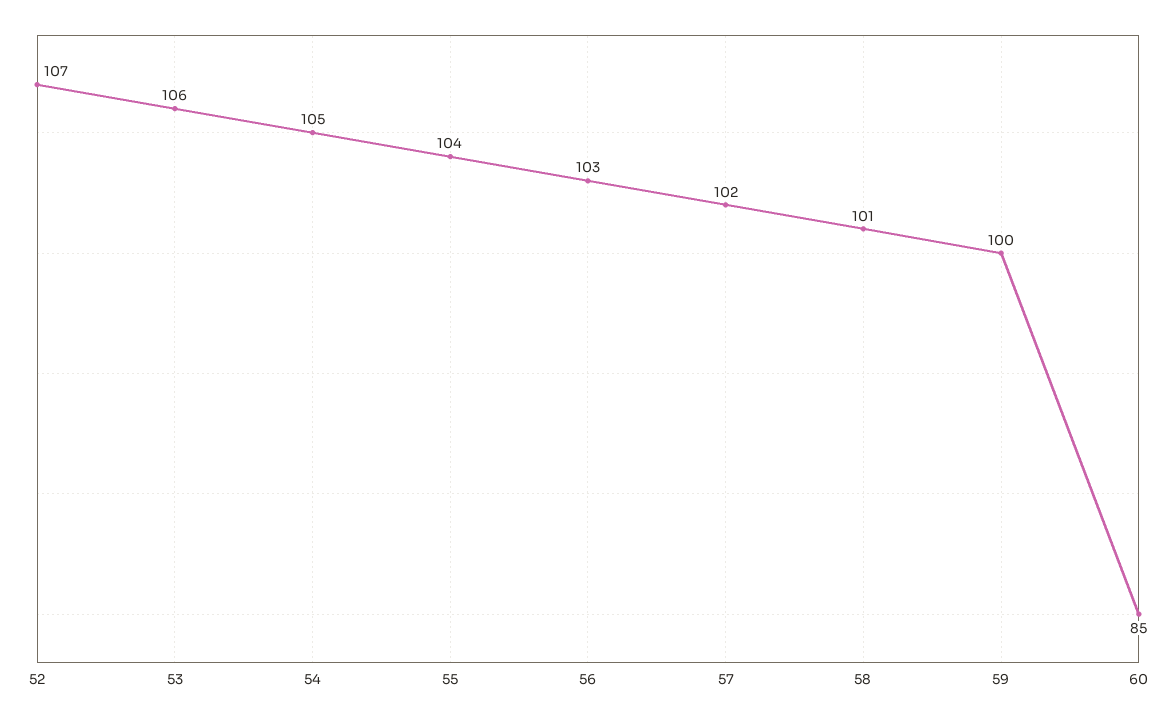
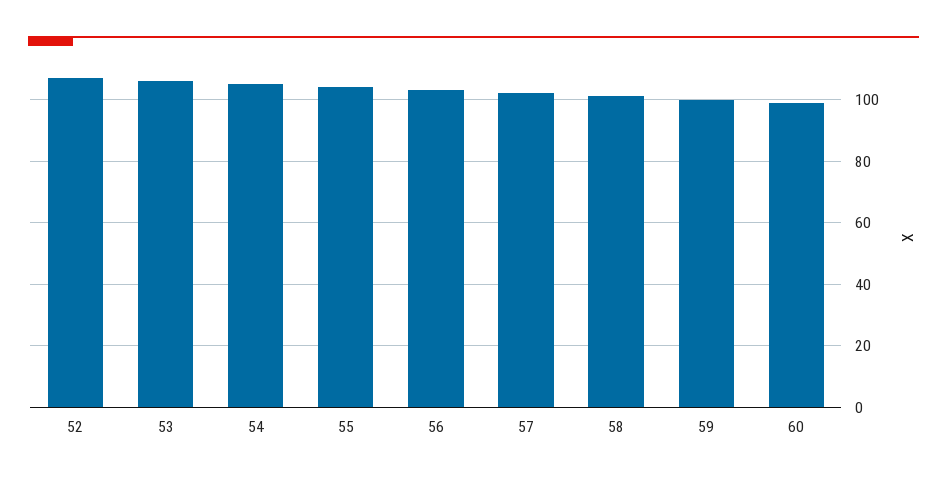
  {
    "52": 107,
    "53": 106,
    "54": 105,
    "55": 104,
    "56": 103,
    "57": 102,
    "58": 101,
    "59": 100,
-   "60": 85
+   "60": 100
  }

